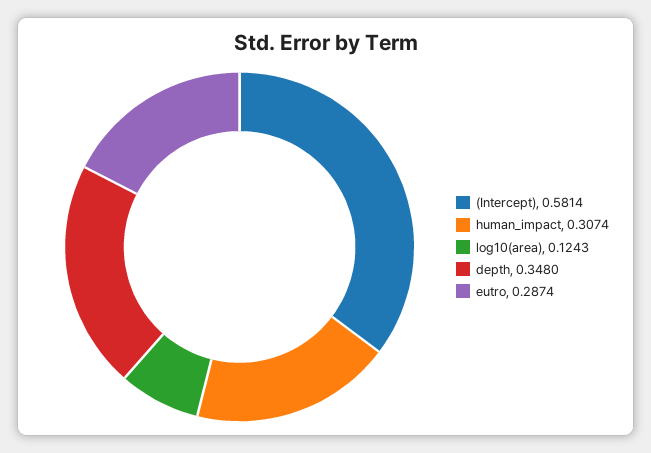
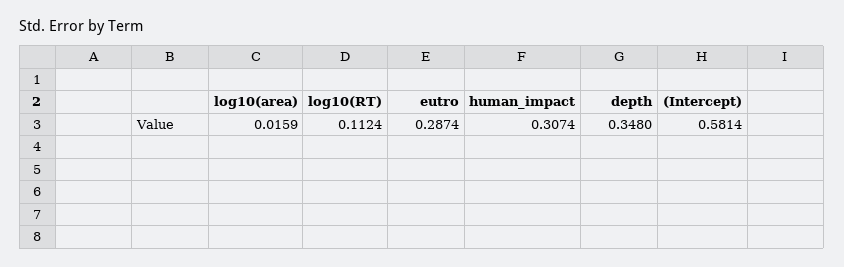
  {
    "(Intercept)": 0.5814,
    "human_impact": 0.3074,
-   "log10(area)": 0.1243,
+   "log10(area)": 0.0159,
    "depth": 0.348,
-   "eutro": 0.2874
+   "eutro": 0.2874,
+   "log10(RT)": 0.1124
  }

